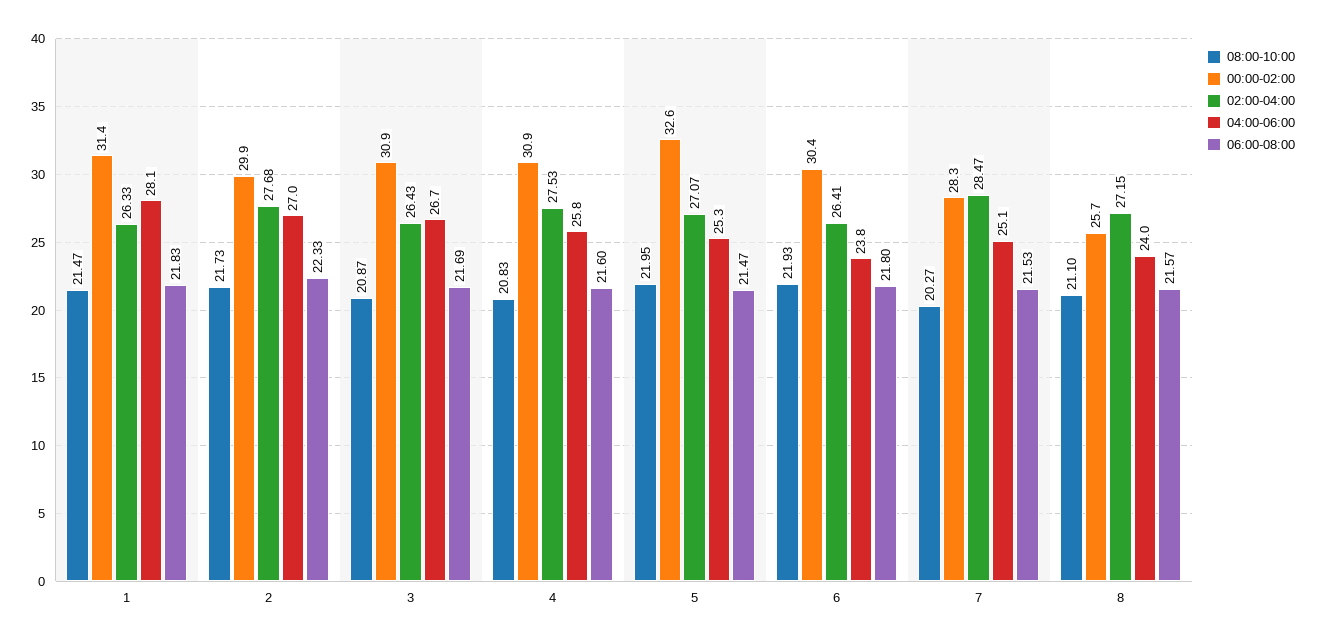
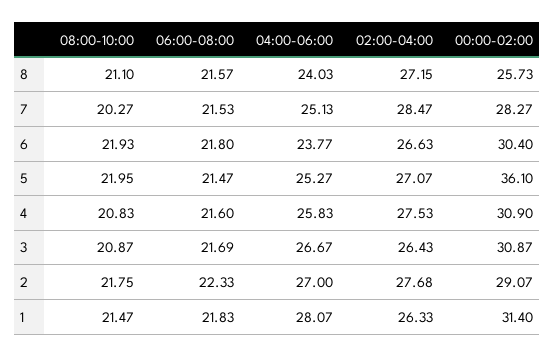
  {
    "08:00-10:00": {
      "1": 21.47,
-     "2": 21.73,
+     "2": 21.75,
      "3": 20.87,
      "4": 20.83,
      "5": 21.95,
      "6": 21.93,
      "7": 20.27,
      "8": 21.1
    },
    "00:00-02:00": {
      "1": 31.4,
-     "2": 29.9,
+     "2": 29.07,
      "3": 30.87,
      "4": 30.9,
-     "5": 32.6,
+     "5": 36.1,
      "6": 30.4,
      "7": 28.27,
      "8": 25.73
    },
    "02:00-04:00": {
      "1": 26.33,
      "2": 27.68,
      "3": 26.43,
      "4": 27.53,
      "5": 27.07,
-     "6": 26.41,
+     "6": 26.63,
      "7": 28.47,
      "8": 27.15
    },
    "04:00-06:00": {
      "1": 28.07,
      "2": 27,
      "3": 26.67,
      "4": 25.83,
      "5": 25.27,
      "6": 23.77,
      "7": 25.13,
      "8": 24.03
    },
    "06:00-08:00": {
      "1": 21.83,
      "2": 22.33,
      "3": 21.69,
      "4": 21.6,
      "5": 21.47,
      "6": 21.8,
      "7": 21.53,
      "8": 21.57
    }
  }

